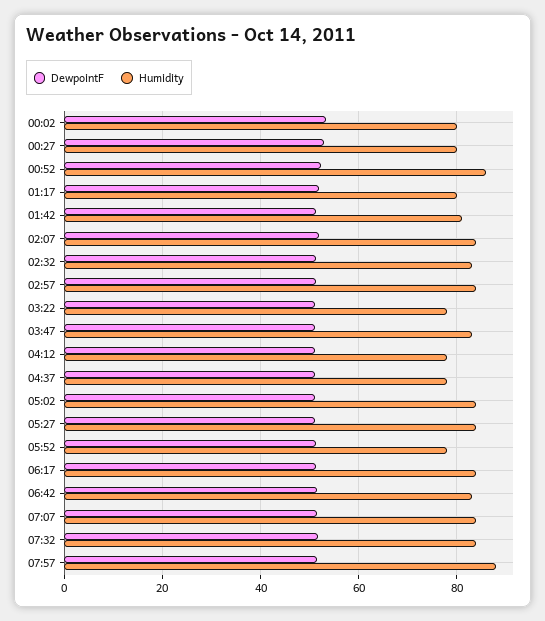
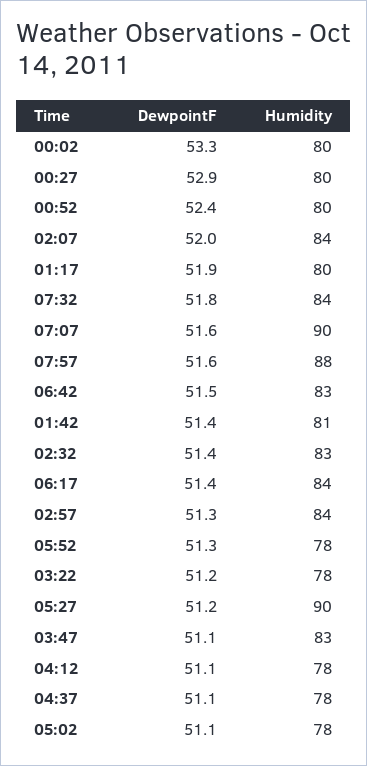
  {
    "DewpointF": {
      "00:02": 53.3,
      "00:27": 52.9,
      "00:52": 52.4,
      "01:17": 51.9,
      "01:42": 51.4,
      "02:07": 52,
      "02:32": 51.4,
      "02:57": 51.3,
      "03:22": 51.2,
      "03:47": 51.1,
      "04:12": 51.1,
      "04:37": 51.1,
      "05:02": 51.1,
      "05:27": 51.2,
      "05:52": 51.3,
      "06:17": 51.4,
      "06:42": 51.5,
      "07:07": 51.6,
      "07:32": 51.8,
      "07:57": 51.6
    },
    "Humidity": {
      "00:02": 80,
      "00:27": 80,
-     "00:52": 86,
+     "00:52": 80,
      "01:17": 80,
      "01:42": 81,
      "02:07": 84,
      "02:32": 83,
      "02:57": 84,
      "03:22": 78,
      "03:47": 83,
      "04:12": 78,
      "04:37": 78,
-     "05:02": 84,
+     "05:02": 78,
-     "05:27": 84,
+     "05:27": 90,
      "05:52": 78,
      "06:17": 84,
      "06:42": 83,
-     "07:07": 84,
+     "07:07": 90,
      "07:32": 84,
      "07:57": 88
    }
  }

